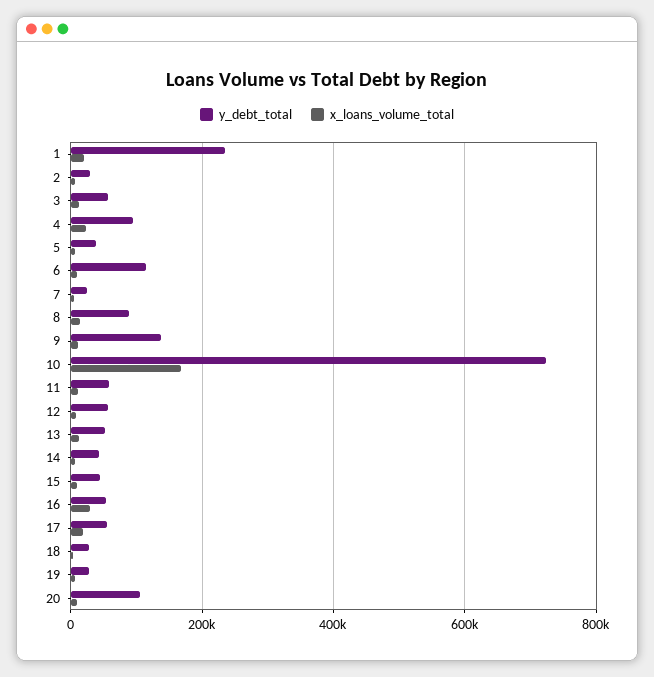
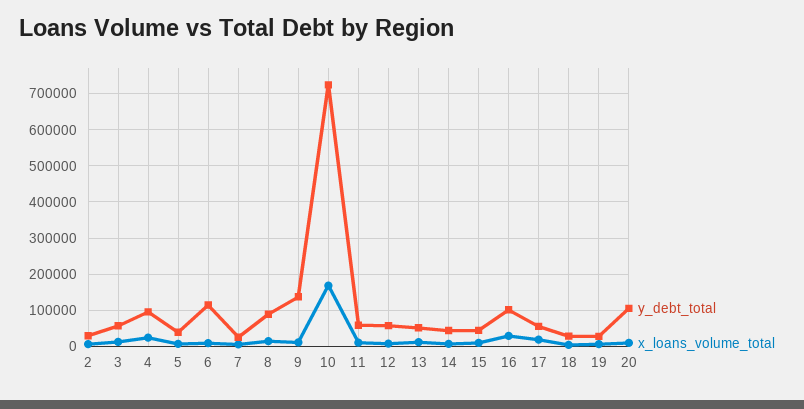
  {
    "y_debt_total": {
-     "1": 240000,
      "2": 20000,
      "3": 60000,
      "4": 100000,
      "5": 40000,
      "6": 120000,
      "7": 20000,
      "8": 80000,
      "9": 140000,
      "10": 720000,
      "11": 60000,
      "12": 60000,
      "13": 60000,
      "14": 40000,
      "15": 40000,
-     "16": 60000,
+     "16": 100000,
      "17": 60000,
      "18": 20000,
      "19": 20000,
      "20": 100000
    },
    "x_loans_volume_total": {
-     "1": 20000,
      "2": 0,
      "3": 20000,
      "4": 20000,
      "5": 0,
      "6": 0,
      "7": 0,
      "8": 20000,
      "9": 20000,
      "10": 160000,
      "11": 20000,
      "12": 0,
      "13": 20000,
      "14": 0,
      "15": 0,
      "16": 20000,
      "17": 20000,
      "18": 0,
      "19": 0,
      "20": 0
    }
  }

